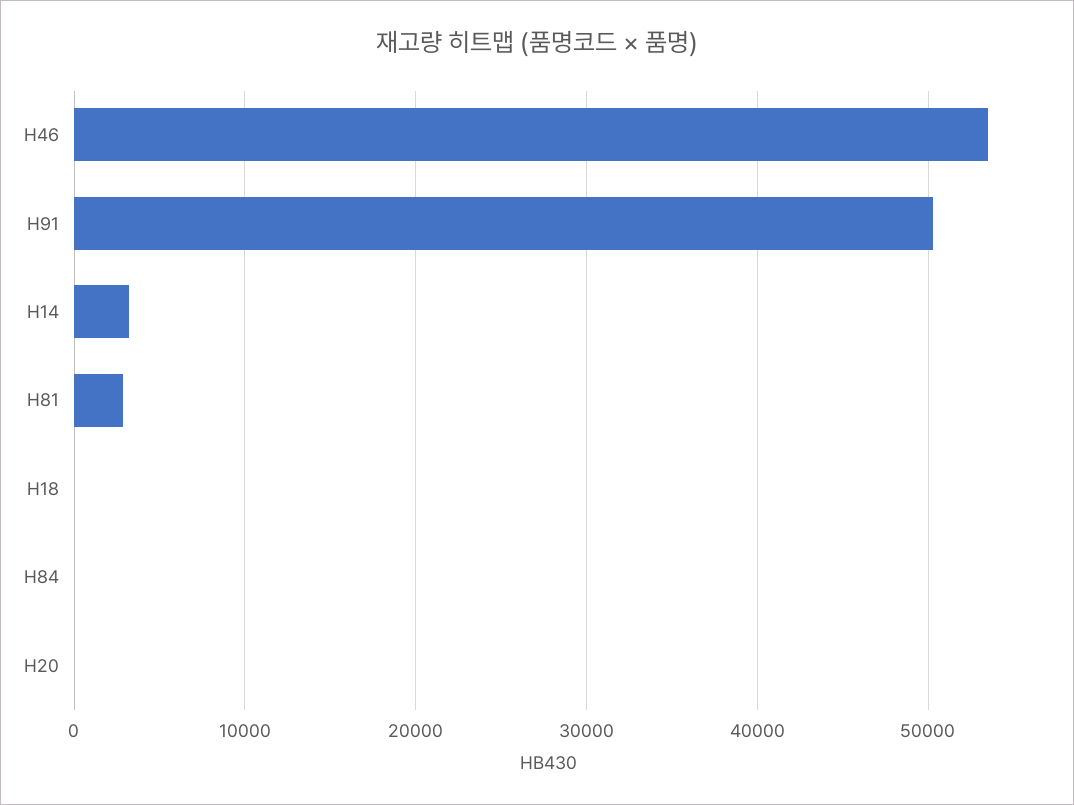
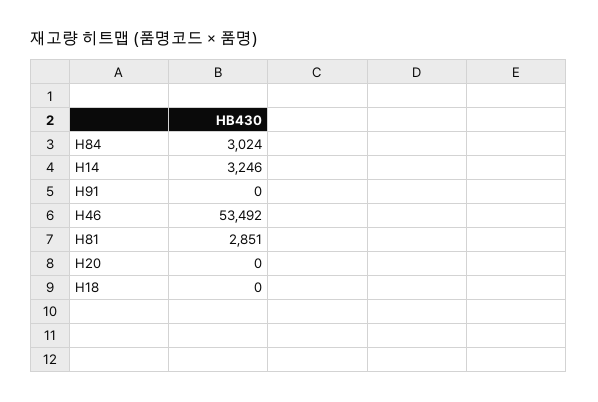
  {
    "H46": 53492,
-   "H91": 50000,
+   "H91": 0,
    "H14": 3246,
    "H81": 2851,
    "H18": 0,
-   "H84": 0,
+   "H84": 3024,
    "H20": 0
  }

